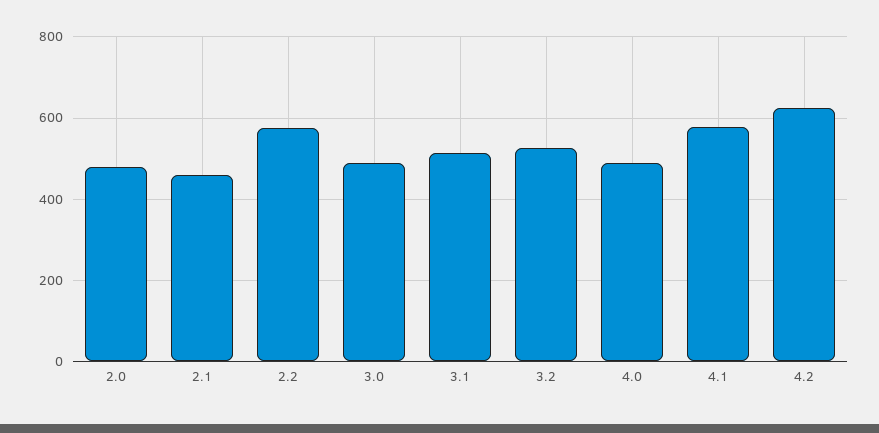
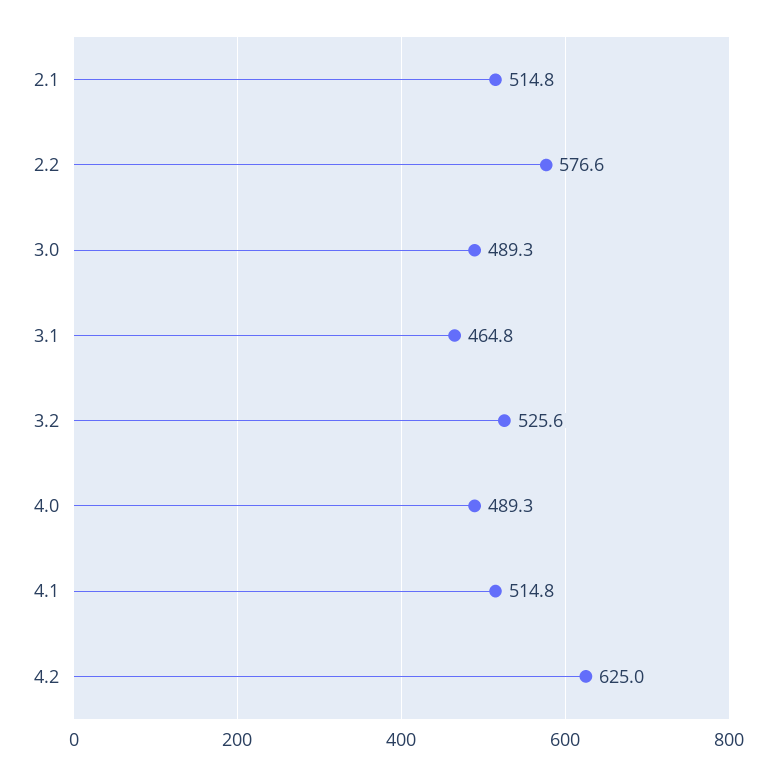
  {
-   "2.0": 480,
-   "2.1": 460,
+   "2.1": 514.8,
    "2.2": 576.6,
    "3.0": 489.3,
-   "3.1": 520,
+   "3.1": 464.8,
    "3.2": 525.6,
    "4.0": 489.3,
-   "4.1": 580,
+   "4.1": 514.8,
    "4.2": 625
  }

